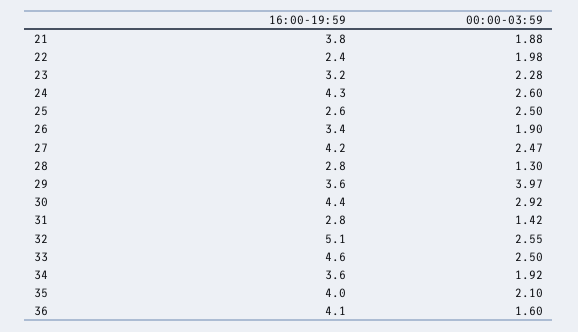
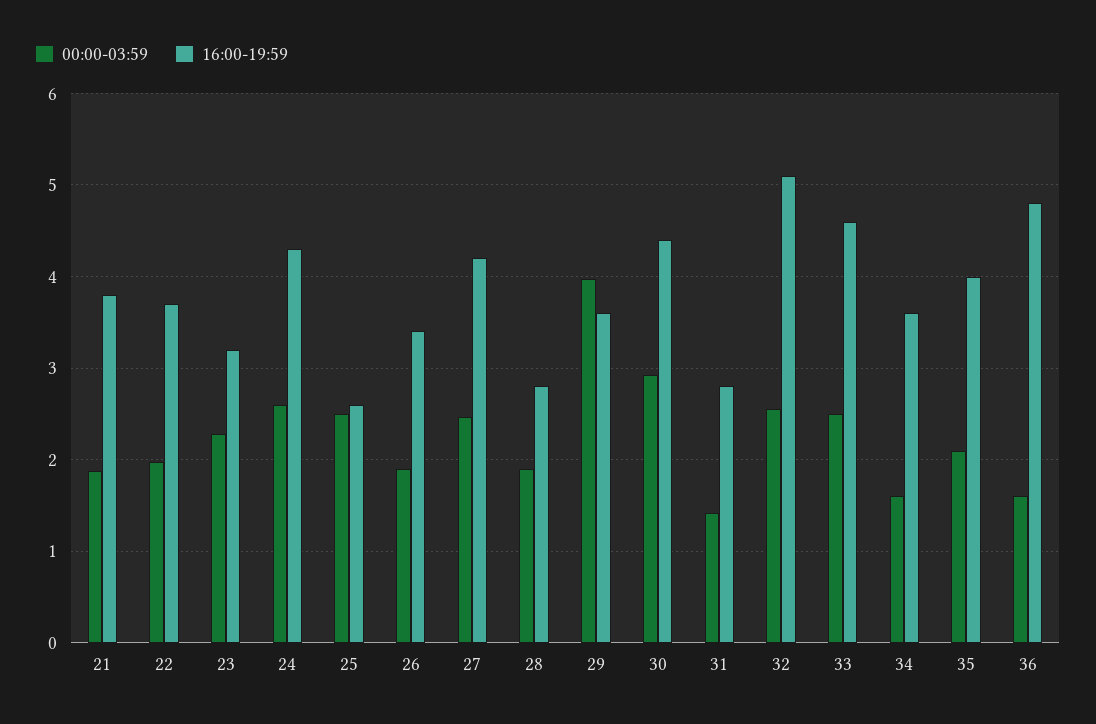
  {
    "16:00-19:59": {
      "21": 3.8,
-     "22": 2.4,
+     "22": 3.7,
      "23": 3.2,
      "24": 4.3,
      "25": 2.6,
      "26": 3.4,
      "27": 4.2,
      "28": 2.8,
      "29": 3.6,
      "30": 4.4,
      "31": 2.8,
      "32": 5.1,
      "33": 4.6,
      "34": 3.6,
      "35": 4,
-     "36": 4.1
+     "36": 4.8
    },
    "00:00-03:59": {
      "21": 1.88,
      "22": 1.98,
      "23": 2.28,
      "24": 2.6,
      "25": 2.5,
      "26": 1.9,
      "27": 2.47,
-     "28": 1.3,
+     "28": 1.9,
      "29": 3.97,
      "30": 2.92,
      "31": 1.42,
      "32": 2.55,
      "33": 2.5,
-     "34": 1.92,
+     "34": 1.6,
      "35": 2.1,
      "36": 1.6
    }
  }

